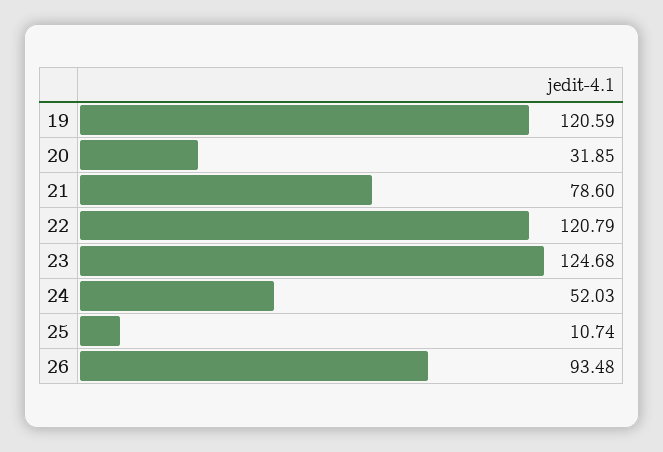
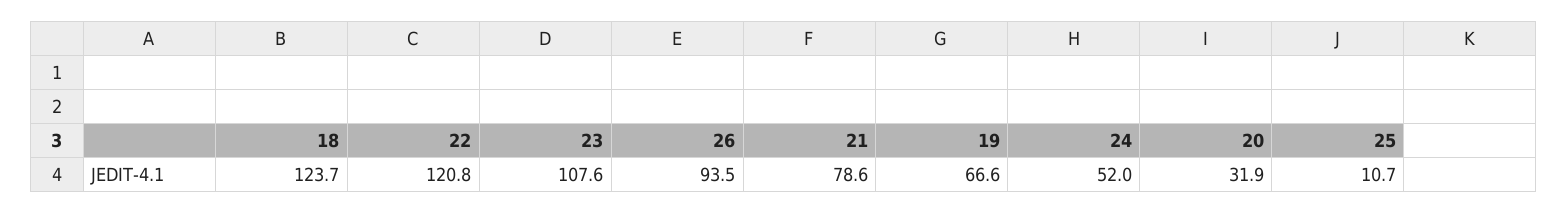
  {
-   "19": 120.59,
+   "19": 66.6,
    "20": 31.85,
    "21": 78.6,
    "22": 120.79,
-   "23": 124.68,
+   "23": 107.6,
    "24": 52.03,
    "25": 10.74,
-   "26": 93.48
+   "26": 93.48,
+   "18": 123.7
  }

